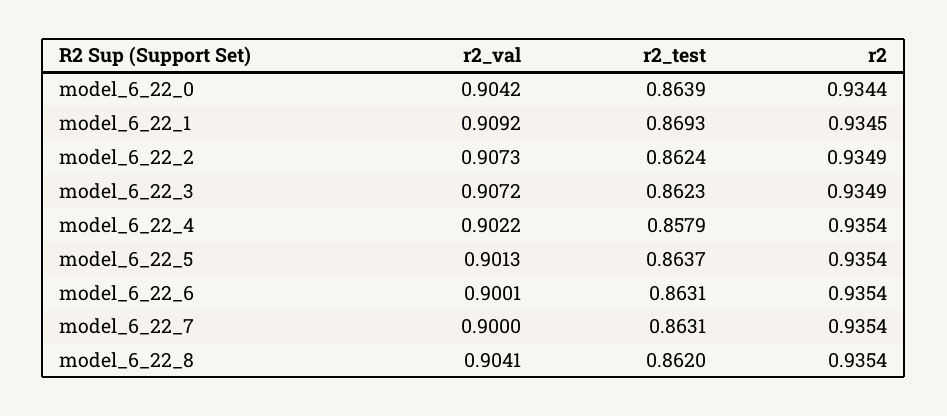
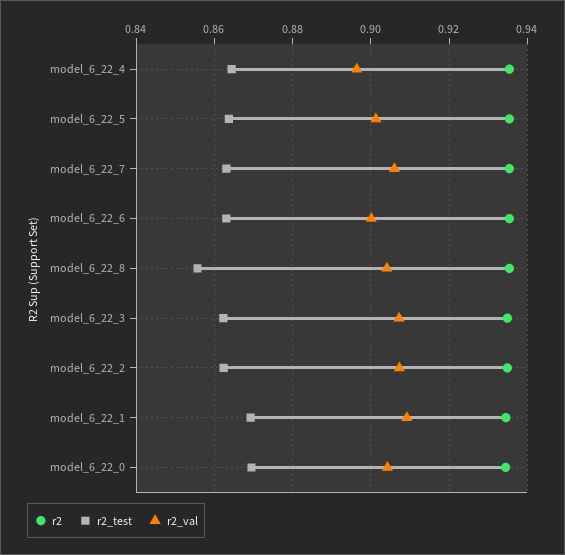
  {
    "r2_val": {
      "model_6_22_0": 0.9042,
      "model_6_22_1": 0.9092,
      "model_6_22_2": 0.9073,
      "model_6_22_3": 0.9072,
-     "model_6_22_4": 0.9022,
+     "model_6_22_4": 0.896,
      "model_6_22_5": 0.9013,
      "model_6_22_6": 0.9001,
-     "model_6_22_7": 0.9,
+     "model_6_22_7": 0.906,
      "model_6_22_8": 0.9041
    },
    "r2_test": {
-     "model_6_22_0": 0.8639,
+     "model_6_22_0": 0.87,
      "model_6_22_1": 0.8693,
      "model_6_22_2": 0.8624,
      "model_6_22_3": 0.8623,
-     "model_6_22_4": 0.8579,
+     "model_6_22_4": 0.864,
      "model_6_22_5": 0.8637,
      "model_6_22_6": 0.8631,
      "model_6_22_7": 0.8631,
-     "model_6_22_8": 0.862
+     "model_6_22_8": 0.856
    },
    "r2": {
      "model_6_22_0": 0.9344,
      "model_6_22_1": 0.9345,
      "model_6_22_2": 0.9349,
      "model_6_22_3": 0.9349,
      "model_6_22_4": 0.9354,
      "model_6_22_5": 0.9354,
      "model_6_22_6": 0.9354,
      "model_6_22_7": 0.9354,
      "model_6_22_8": 0.9354
    }
  }

